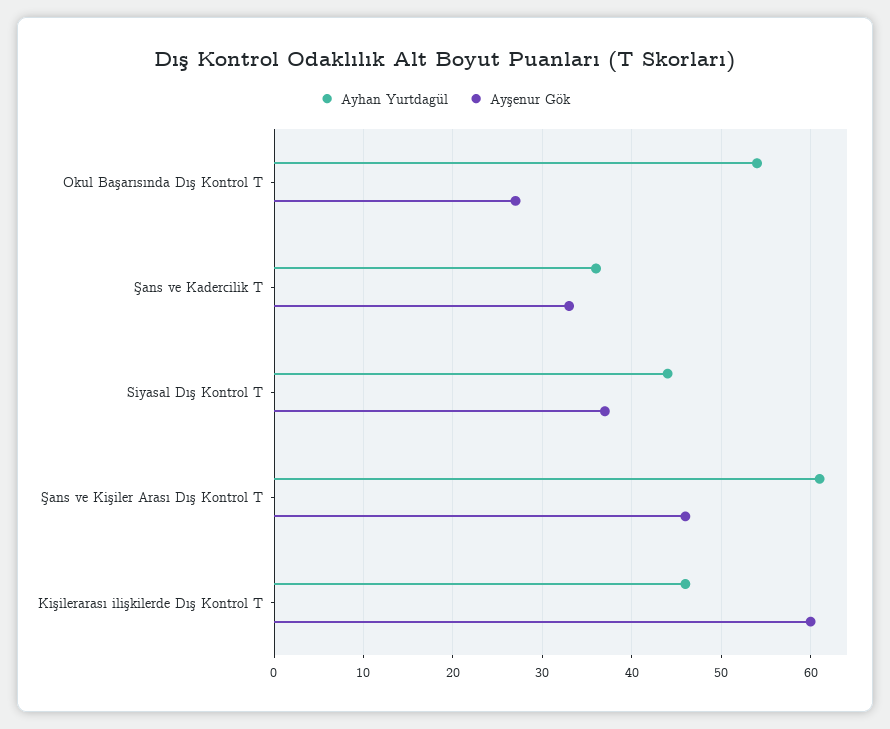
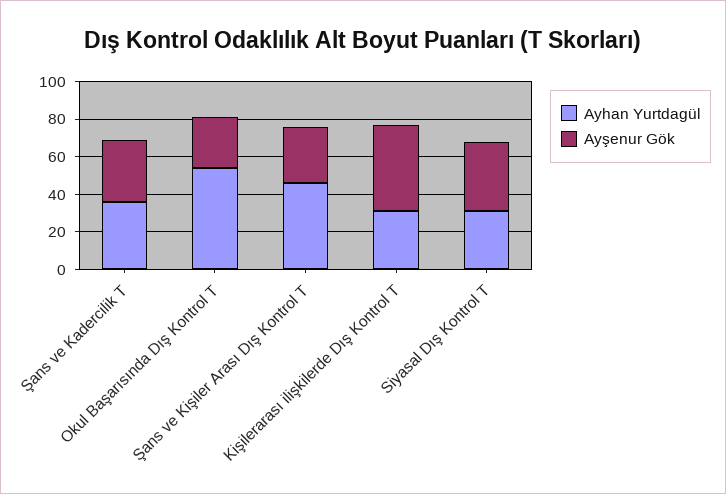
  {
    "Ayhan Yurtdagül": {
      "Okul Başarısında Dış Kontrol T": 54,
      "Şans ve Kadercilik T": 36,
-     "Siyasal Dış Kontrol T": 44,
+     "Siyasal Dış Kontrol T": 30,
-     "Şans ve Kişiler Arası Dış Kontrol T": 61,
+     "Şans ve Kişiler Arası Dış Kontrol T": 45,
-     "Kişilerarası ilişkilerde Dış Kontrol T": 46
+     "Kişilerarası ilişkilerde Dış Kontrol T": 30
    },
    "Ayşenur Gök": {
      "Okul Başarısında Dış Kontrol T": 27,
      "Şans ve Kadercilik T": 33,
      "Siyasal Dış Kontrol T": 37,
-     "Şans ve Kişiler Arası Dış Kontrol T": 46,
+     "Şans ve Kişiler Arası Dış Kontrol T": 30,
-     "Kişilerarası ilişkilerde Dış Kontrol T": 60
+     "Kişilerarası ilişkilerde Dış Kontrol T": 45
    }
  }

